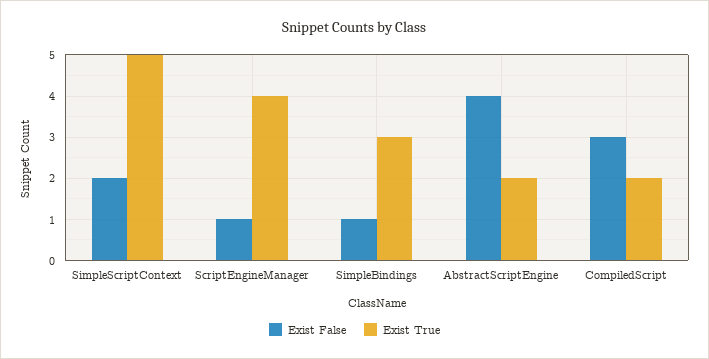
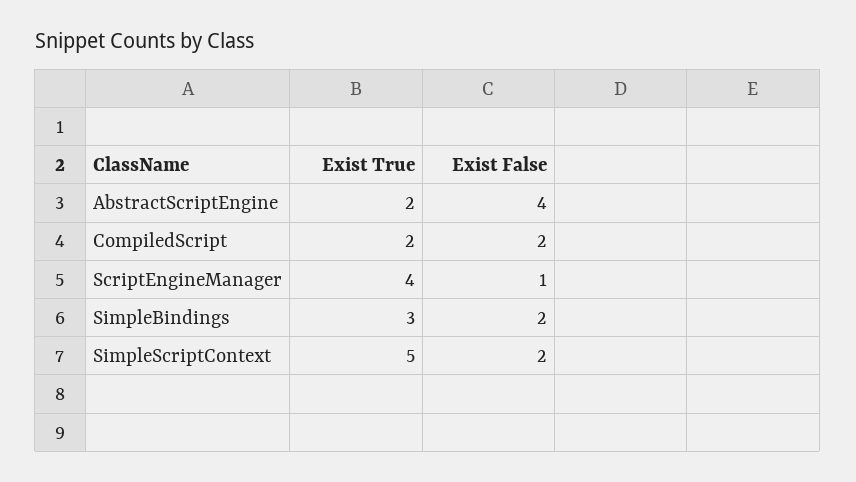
  {
    "Exist False": {
      "SimpleScriptContext": 2,
      "ScriptEngineManager": 1,
-     "SimpleBindings": 1,
+     "SimpleBindings": 2,
      "AbstractScriptEngine": 4,
-     "CompiledScript": 3
+     "CompiledScript": 2
    },
    "Exist True": {
      "SimpleScriptContext": 5,
      "ScriptEngineManager": 4,
      "SimpleBindings": 3,
      "AbstractScriptEngine": 2,
      "CompiledScript": 2
    }
  }

